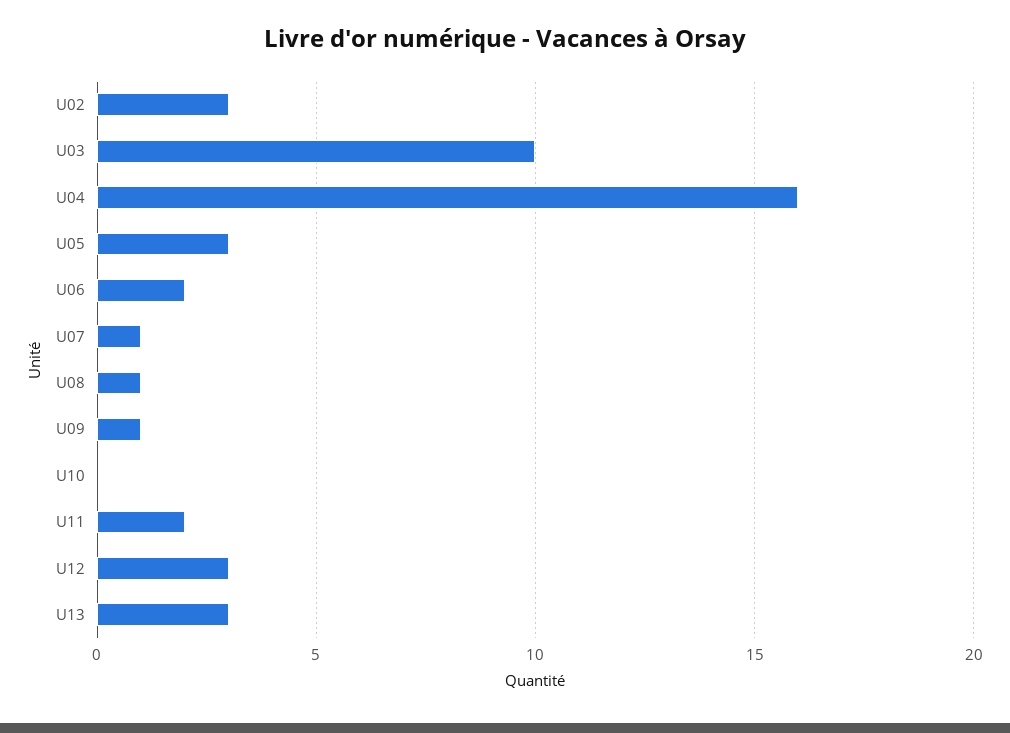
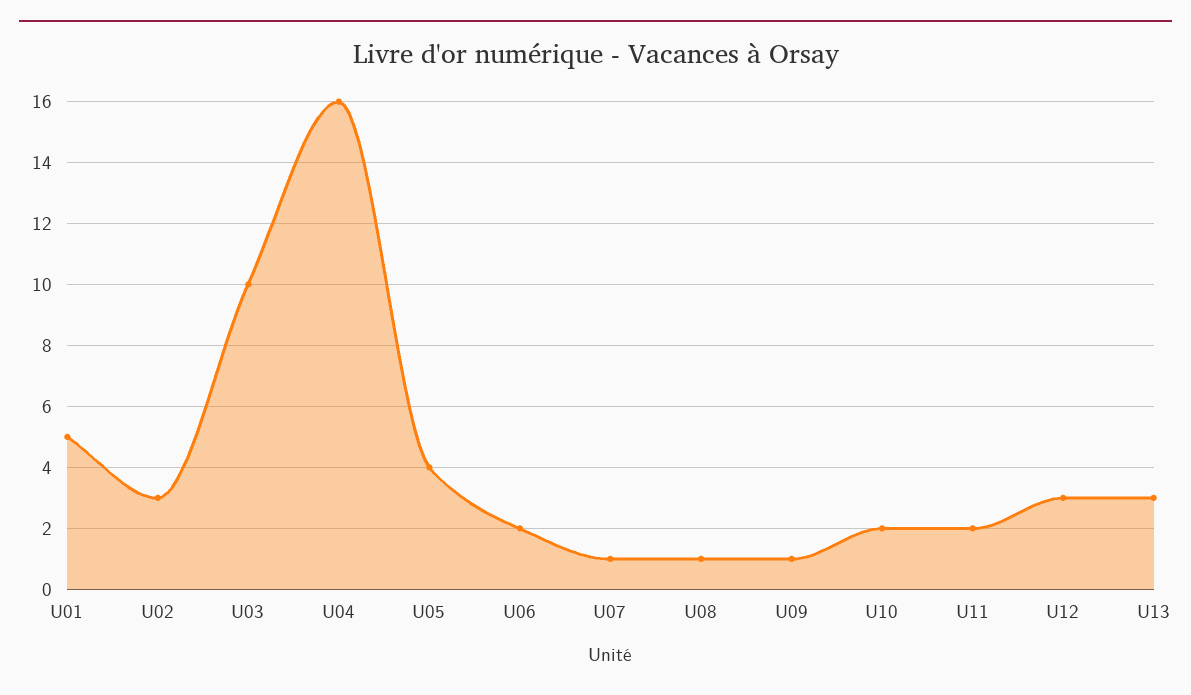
  {
    "U02": 3,
    "U03": 10,
    "U04": 16,
-   "U05": 3,
+   "U05": 4,
    "U06": 2,
    "U07": 1,
    "U08": 1,
    "U09": 1,
-   "U10": 0,
+   "U10": 2,
    "U11": 2,
    "U12": 3,
-   "U13": 3
+   "U13": 3,
+   "U01": 5
  }

